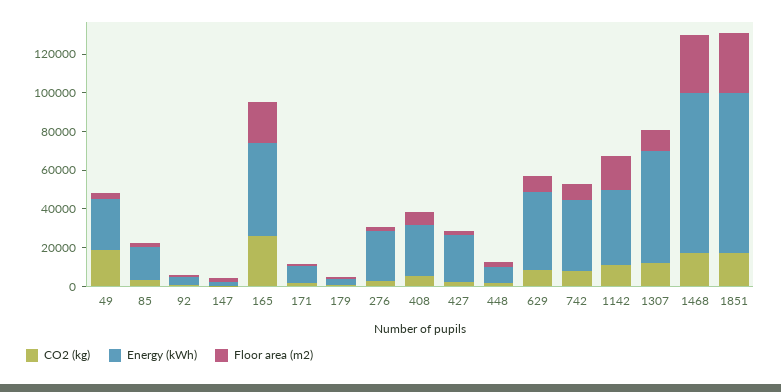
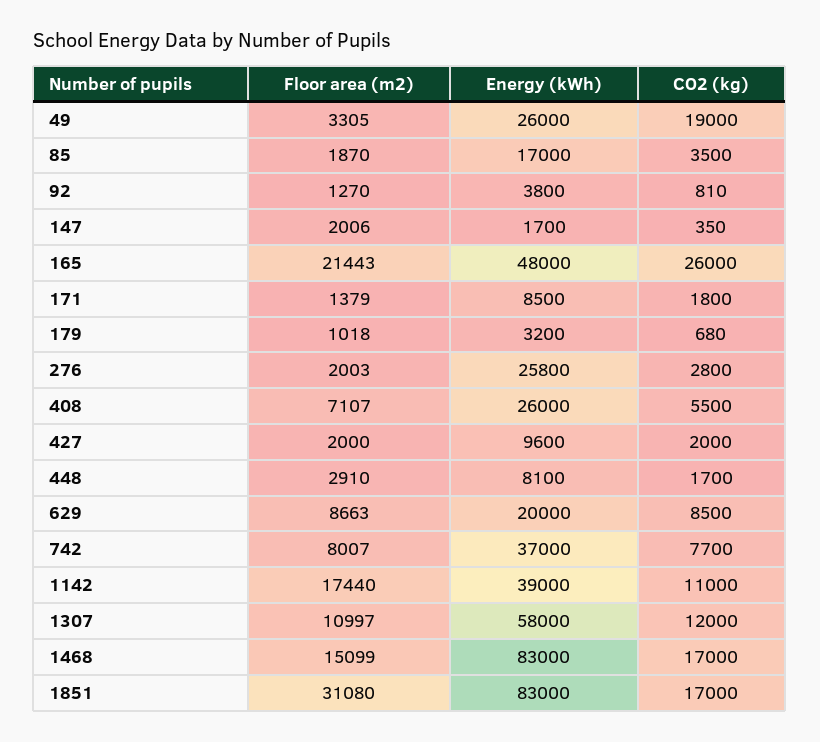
  {
    "CO2 (kg)": {
      "49": 19000,
      "85": 3500,
      "92": 810,
      "147": 350,
      "165": 26000,
      "171": 1800,
      "179": 680,
      "276": 2800,
      "408": 5500,
      "427": 2000,
      "448": 1700,
      "629": 8500,
      "742": 7700,
      "1142": 11000,
      "1307": 12000,
      "1468": 17000,
      "1851": 17000
    },
    "Energy (kWh)": {
      "49": 26000,
      "85": 17000,
      "92": 3800,
      "147": 1700,
      "165": 48000,
      "171": 8500,
      "179": 3200,
      "276": 25800,
      "408": 26000,
-     "427": 25000,
+     "427": 9600,
      "448": 8100,
-     "629": 40000,
+     "629": 20000,
      "742": 37000,
      "1142": 39000,
      "1307": 58000,
      "1468": 83000,
      "1851": 83000
    },
    "Floor area (m2)": {
      "49": 3305,
      "85": 1870,
      "92": 1270,
      "147": 2006,
      "165": 21443,
      "171": 1379,
      "179": 1018,
      "276": 2003,
      "408": 7107,
      "427": 2000,
      "448": 2910,
      "629": 8663,
      "742": 8007,
      "1142": 17440,
      "1307": 10997,
-     "1468": 30000,
+     "1468": 15099,
      "1851": 31080
    }
  }

